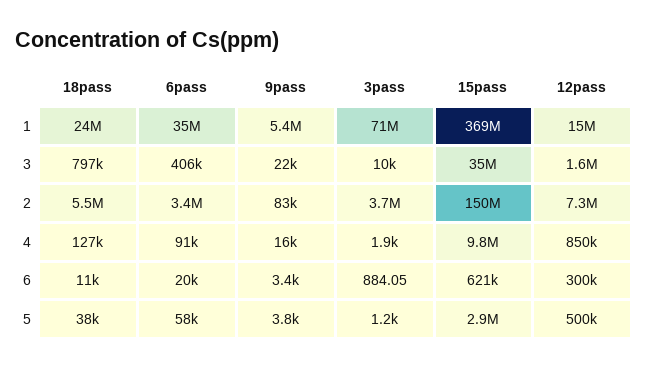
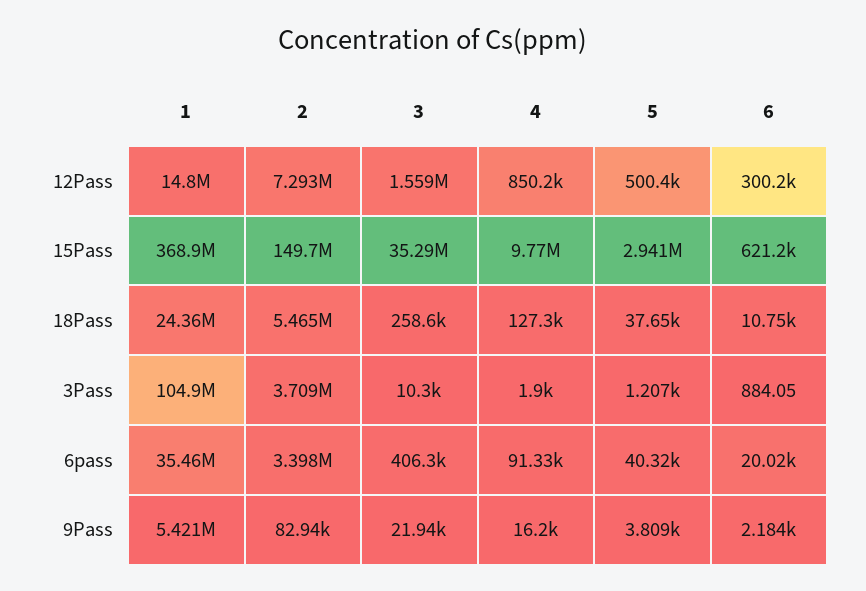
  {
    "18pass": {
      "1": 24360000,
-     "3": 797000,
+     "3": 258600,
      "2": 5465000,
      "4": 127300,
      "6": 10750,
      "5": 37650
    },
    "6pass": {
      "1": 35460000,
      "3": 406300,
      "2": 3398000,
      "4": 91330,
      "6": 20020,
-     "5": 58000
+     "5": 40320
    },
    "9pass": {
      "1": 5421000,
      "3": 21940,
      "2": 82940,
      "4": 16200,
-     "6": 3400,
+     "6": 2184,
      "5": 3809
    },
    "3pass": {
-     "1": 71000000,
+     "1": 104900000,
      "3": 10300,
      "2": 3709000,
      "4": 1900,
      "6": 884.05,
      "5": 1207
    },
    "15pass": {
      "1": 368900000,
      "3": 35290000,
      "2": 149700000,
      "4": 9770000,
      "6": 621200,
      "5": 2941000
    },
    "12pass": {
      "1": 14800000,
      "3": 1559000,
      "2": 7293000,
      "4": 850200,
      "6": 300200,
      "5": 500400
    }
  }

